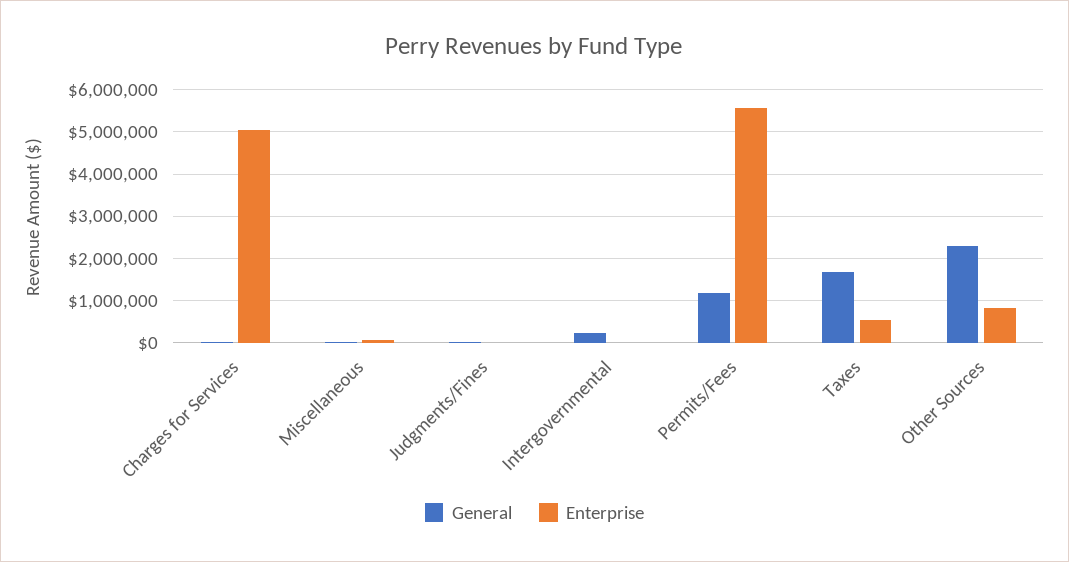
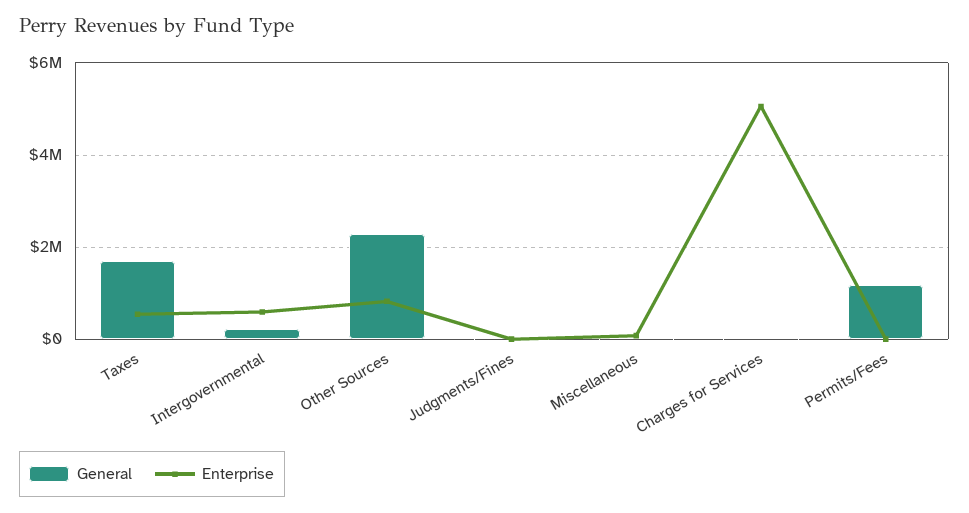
  {
    "General": {
      "Charges for Services": 0,
      "Miscellaneous": 0,
      "Judgments/Fines": 0,
      "Intergovernmental": 200000,
      "Permits/Fees": 1200000,
      "Taxes": 1600000,
      "Other Sources": 2200000
    },
    "Enterprise": {
      "Charges for Services": 5000000,
      "Miscellaneous": 0,
      "Judgments/Fines": 0,
-     "Intergovernmental": 0,
+     "Intergovernmental": 600000,
-     "Permits/Fees": 5600000,
+     "Permits/Fees": 0,
      "Taxes": 600000,
      "Other Sources": 800000
    }
  }

